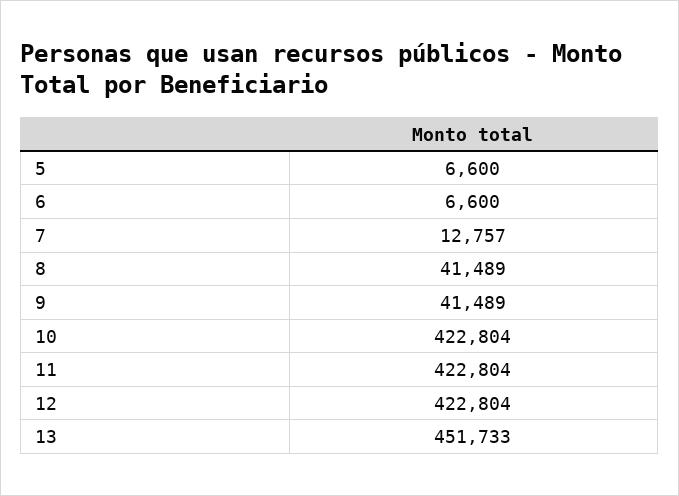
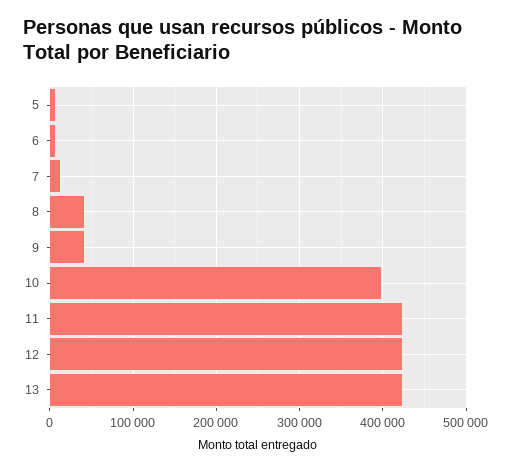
  {
    "5": 6600,
    "6": 6600,
    "7": 12757,
    "8": 41489,
    "9": 41489,
-   "10": 422804,
+   "10": 400000,
    "11": 422804,
    "12": 422804,
-   "13": 451733
+   "13": 420000
  }

